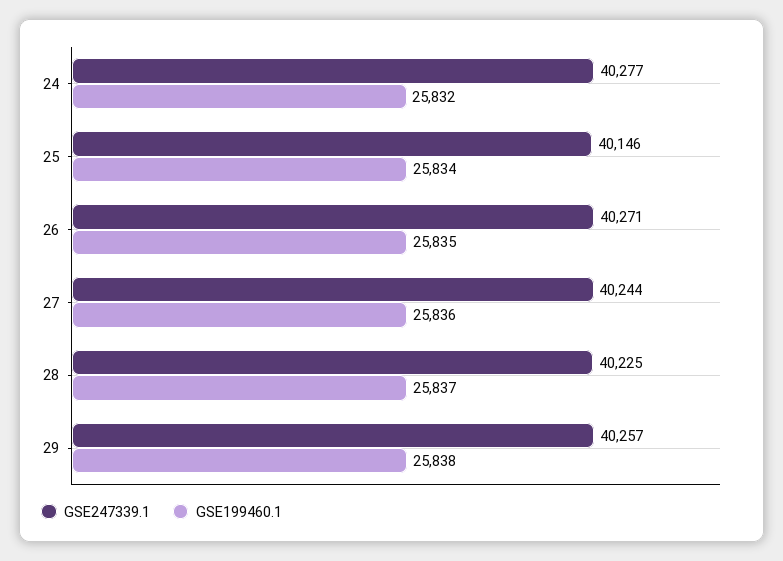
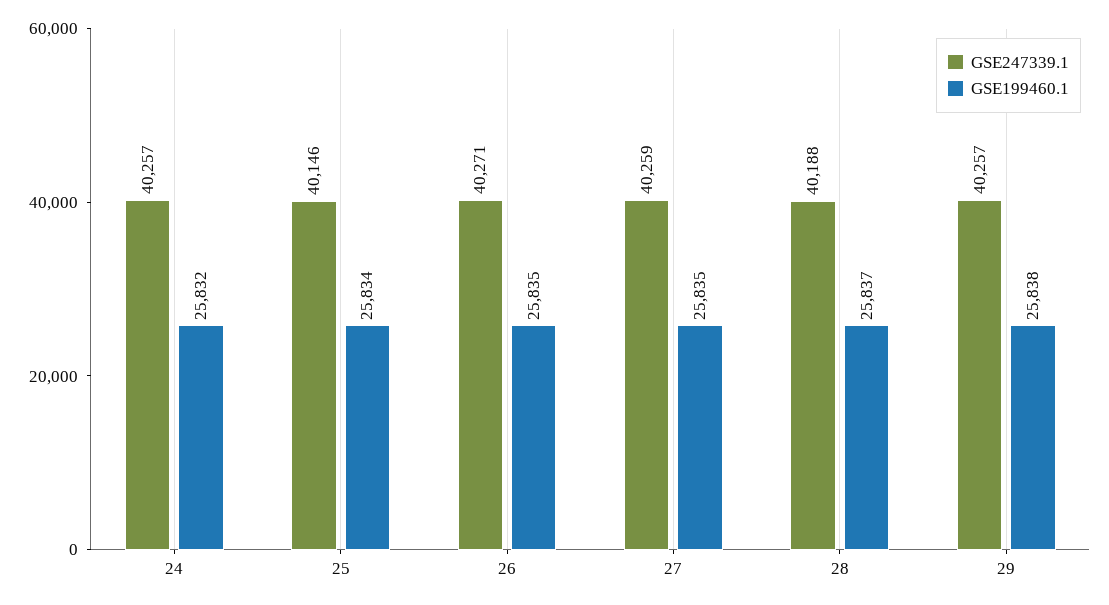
  {
    "GSE247339.1": {
-     "24": 40277,
+     "24": 40257,
      "25": 40146,
      "26": 40271,
-     "27": 40244,
+     "27": 40259,
-     "28": 40225,
+     "28": 40188,
      "29": 40257
    },
    "GSE199460.1": {
      "24": 25832,
      "25": 25834,
      "26": 25835,
-     "27": 25836,
+     "27": 25835,
      "28": 25837,
      "29": 25838
    }
  }

